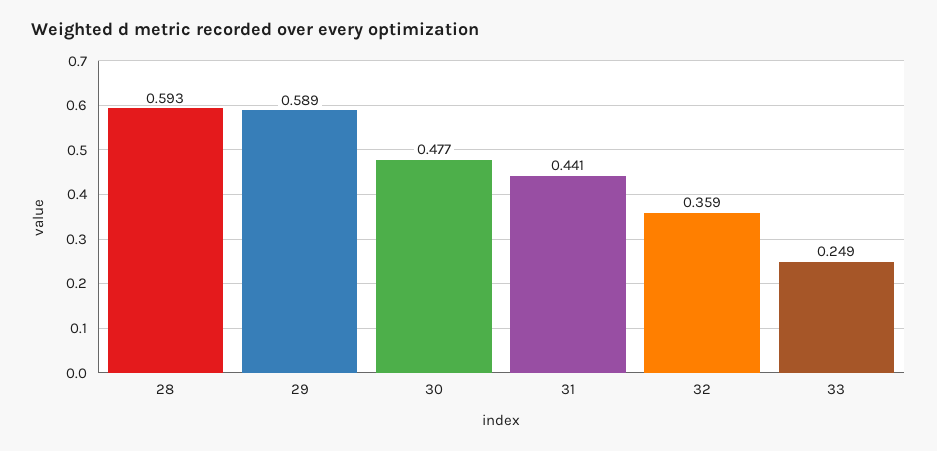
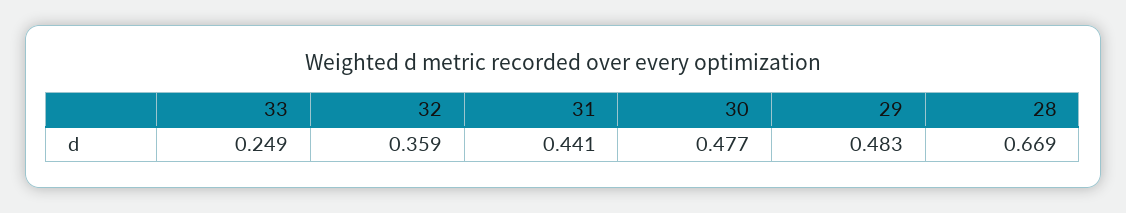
  {
-   "28": 0.593,
+   "28": 0.669,
-   "29": 0.589,
+   "29": 0.483,
    "30": 0.477,
    "31": 0.441,
    "32": 0.359,
    "33": 0.249
  }

